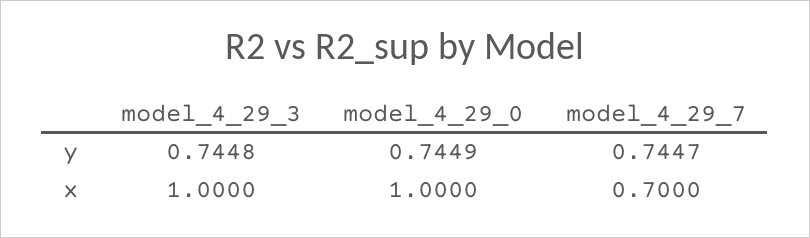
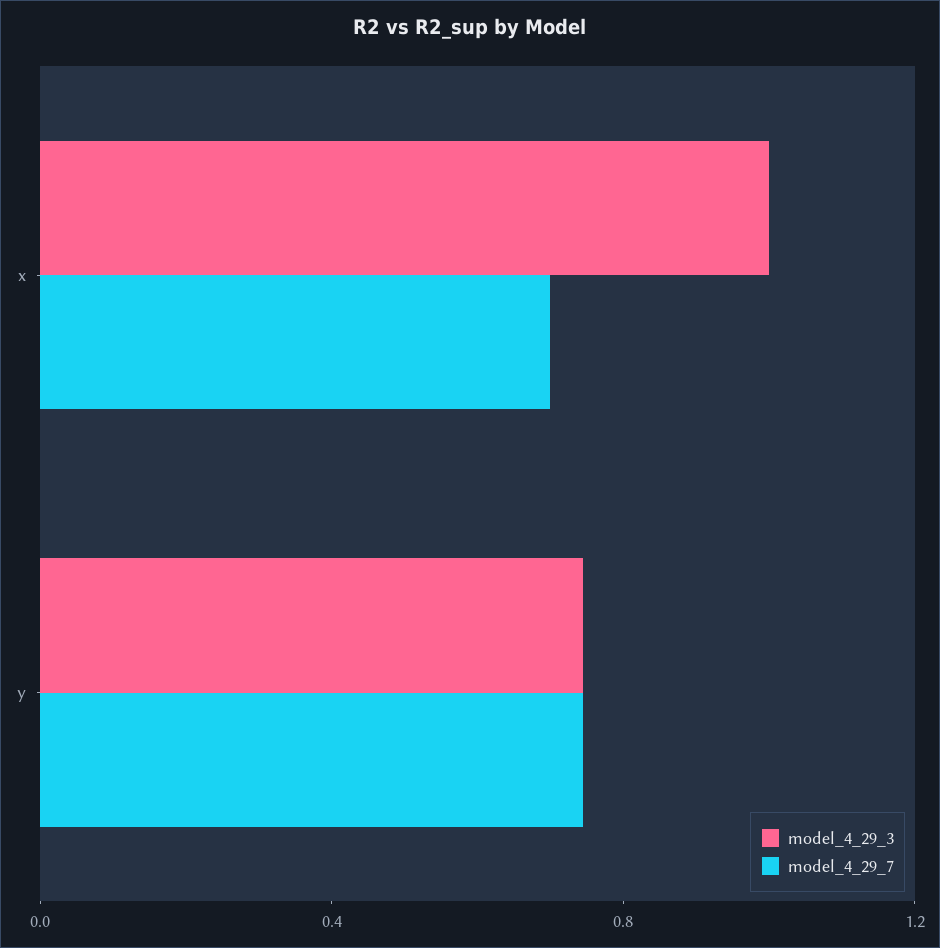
  {
    "model_4_29_3": {
      "y": 0.7448,
      "x": 1
    },
-   "model_4_29_0": {
-     "y": 0.7449,
-     "x": 1
-   },
    "model_4_29_7": {
      "y": 0.7447,
      "x": 0.7
    }
  }

